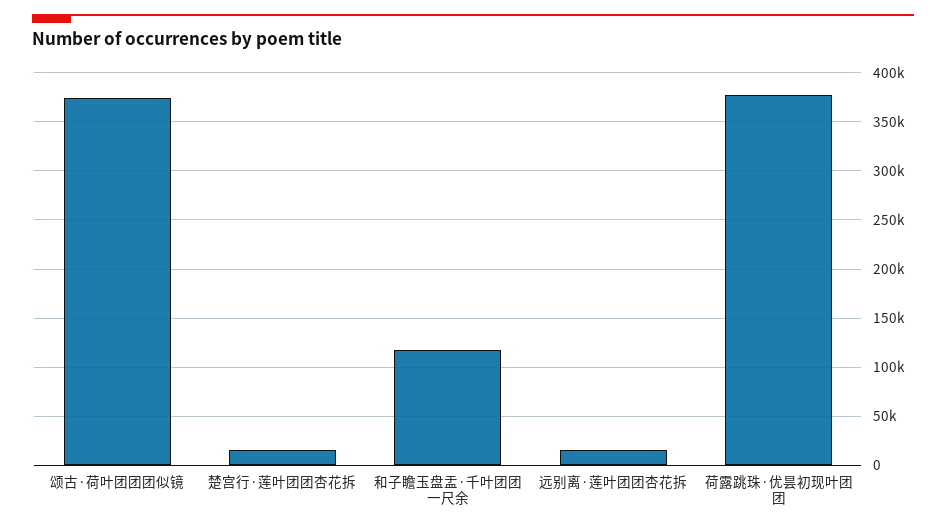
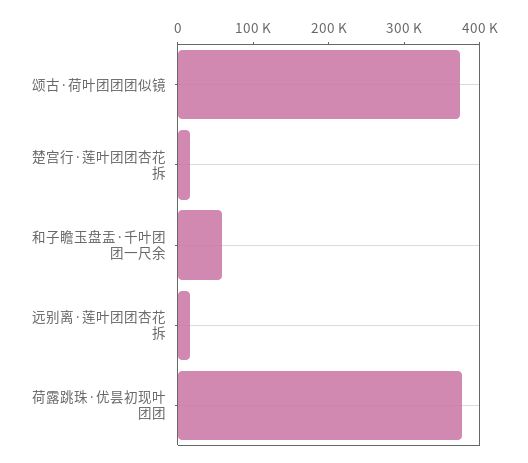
  {
    "颂古·荷叶团团团似镜": 370000,
    "楚宫行·莲叶团团杏花拆": 20000,
-   "和子瞻玉盘盂·千叶团团一尺余": 120000,
+   "和子瞻玉盘盂·千叶团团一尺余": 60000,
    "远别离·莲叶团团杏花拆": 20000,
    "荷露跳珠·优昙初现叶团团": 380000
  }

